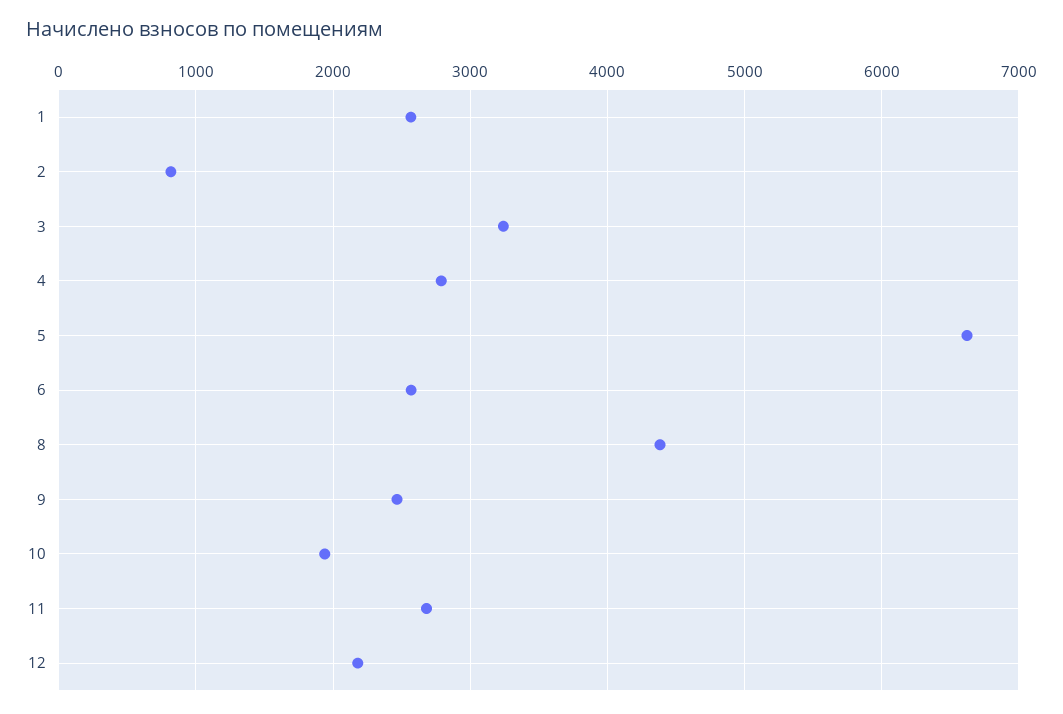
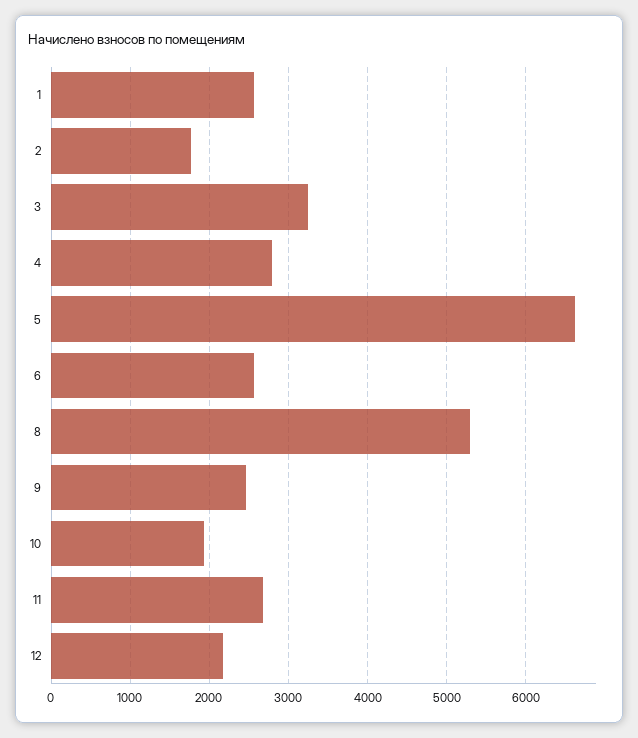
  {
    "1": 2600,
-   "2": 800,
+   "2": 1800,
    "3": 3200,
    "4": 2800,
    "5": 6600,
    "6": 2600,
-   "8": 4400,
+   "8": 5300,
    "9": 2500,
    "10": 1900,
    "11": 2700,
    "12": 2200
  }

